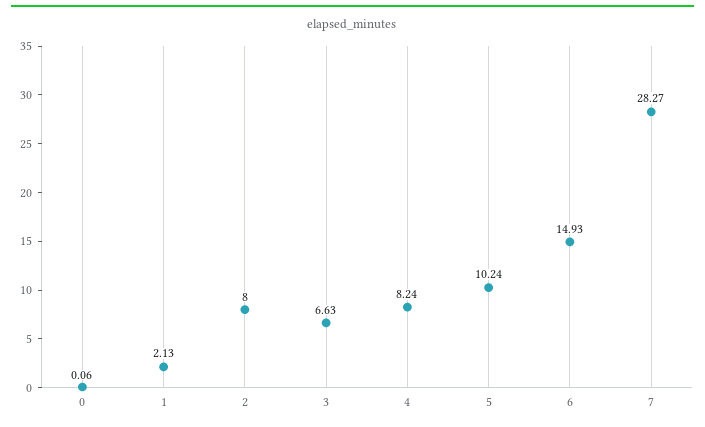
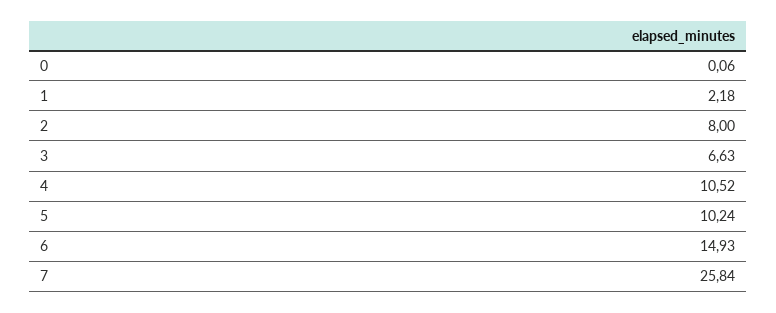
  {
    "0": 0.06,
-   "1": 2.13,
+   "1": 2.18,
    "2": 8,
    "3": 6.63,
-   "4": 8.24,
+   "4": 10.52,
    "5": 10.24,
    "6": 14.93,
-   "7": 28.27
+   "7": 25.84
  }

